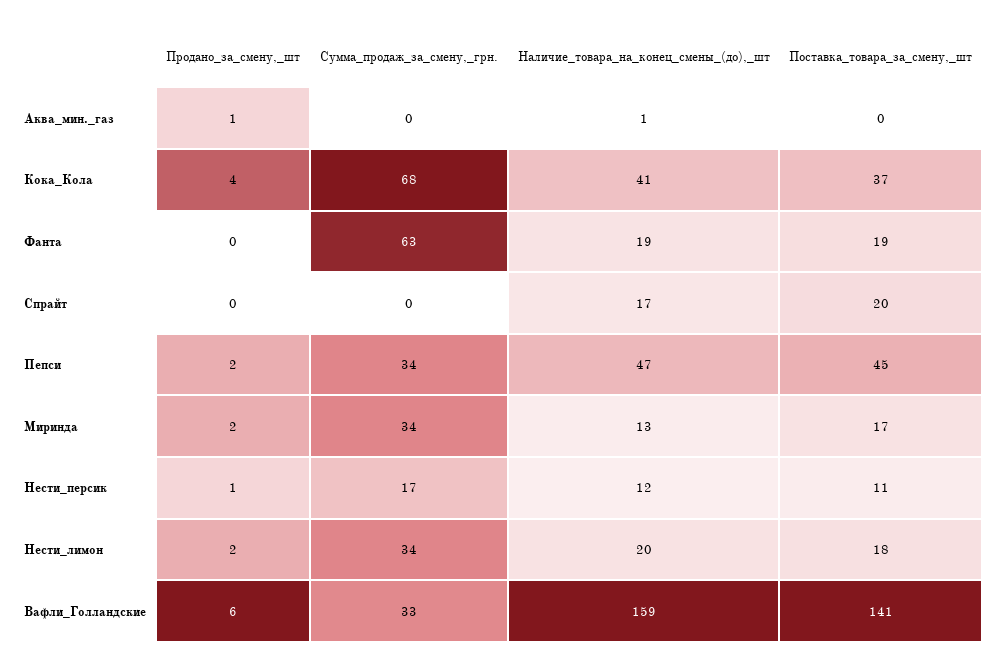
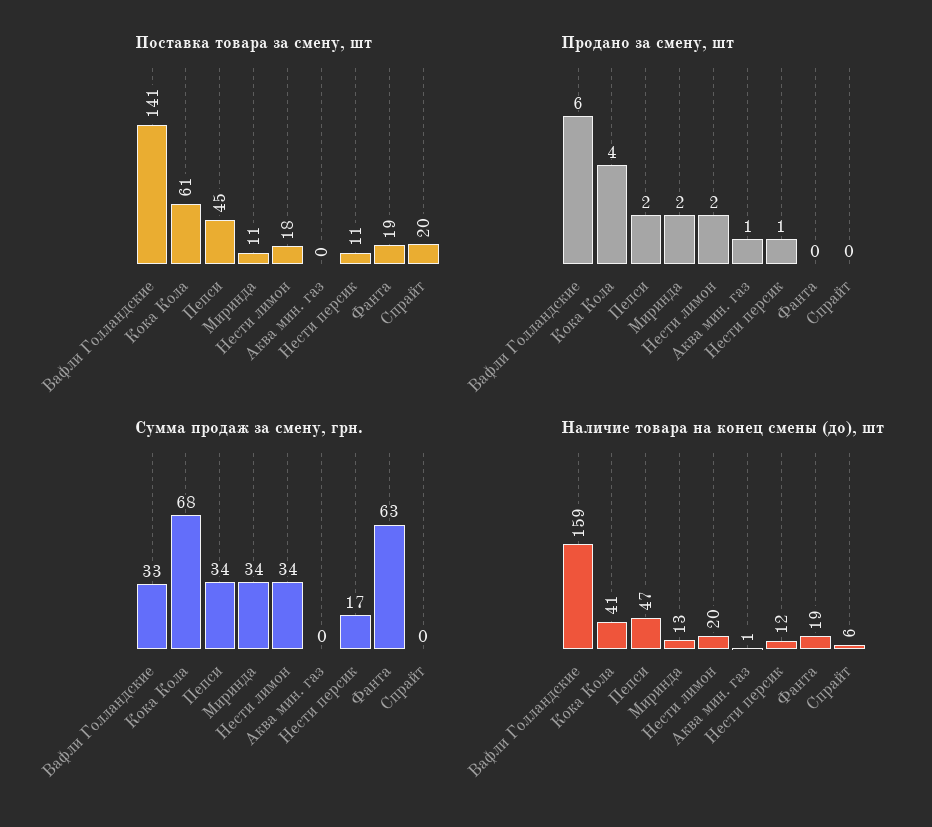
  {
    "Продано_за_смену,_шт": {
      "Аква_мин._газ": 1,
      "Кока_Кола": 4,
      "Фанта": 0,
      "Спрайт": 0,
      "Пепси": 2,
      "Миринда": 2,
      "Нести_персик": 1,
      "Нести_лимон": 2,
      "Вафли_Голландские": 6
    },
    "Сумма_продаж_за_смену,_грн.": {
      "Аква_мин._газ": 0,
      "Кока_Кола": 68,
      "Фанта": 63,
      "Спрайт": 0,
      "Пепси": 34,
      "Миринда": 34,
      "Нести_персик": 17,
      "Нести_лимон": 34,
      "Вафли_Голландские": 33
    },
    "Наличие_товара_на_конец_смены_(до),_шт": {
      "Аква_мин._газ": 1,
      "Кока_Кола": 41,
      "Фанта": 19,
-     "Спрайт": 17,
+     "Спрайт": 6,
      "Пепси": 47,
      "Миринда": 13,
      "Нести_персик": 12,
      "Нести_лимон": 20,
      "Вафли_Голландские": 159
    },
    "Поставка_товара_за_смену,_шт": {
      "Аква_мин._газ": 0,
-     "Кока_Кола": 37,
+     "Кока_Кола": 61,
      "Фанта": 19,
      "Спрайт": 20,
      "Пепси": 45,
-     "Миринда": 17,
+     "Миринда": 11,
      "Нести_персик": 11,
      "Нести_лимон": 18,
      "Вафли_Голландские": 141
    }
  }

